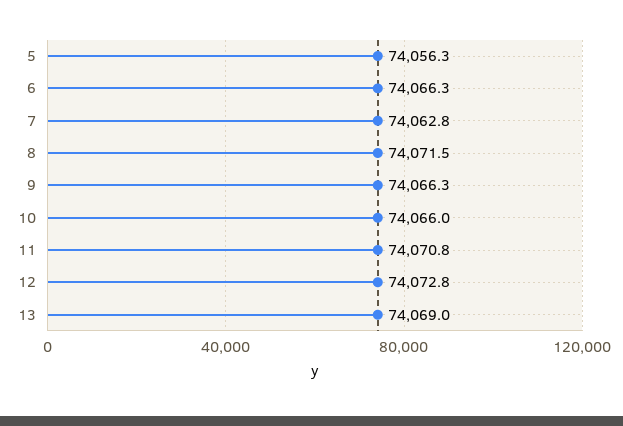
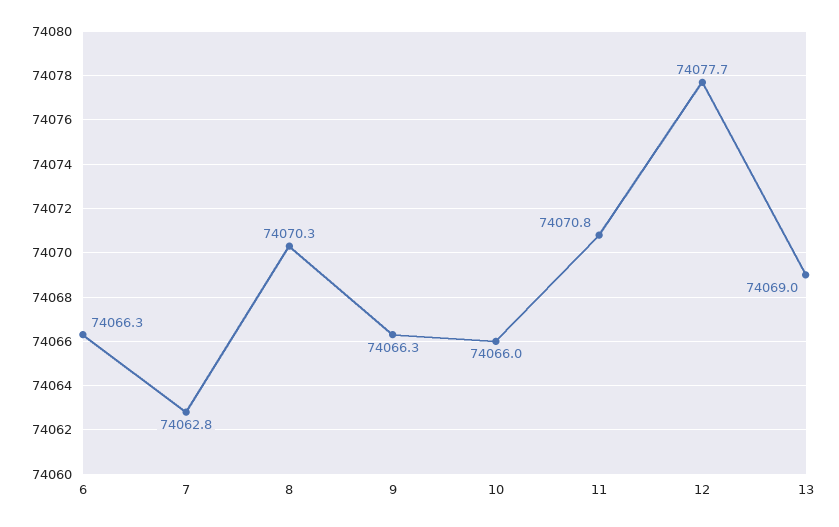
  {
-   "5": 74056.3,
    "6": 74066.3,
    "7": 74062.8,
-   "8": 74071.5,
+   "8": 74070.3,
    "9": 74066.3,
    "10": 74066,
    "11": 74070.8,
-   "12": 74072.8,
+   "12": 74077.7,
    "13": 74069
  }

